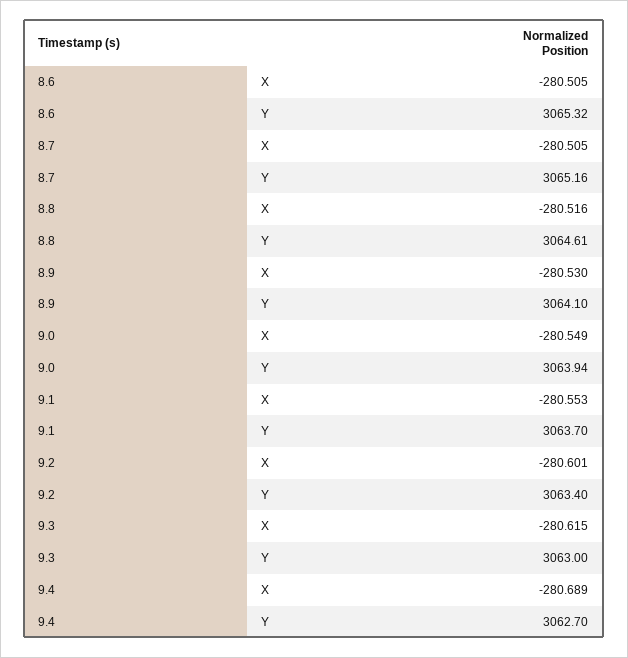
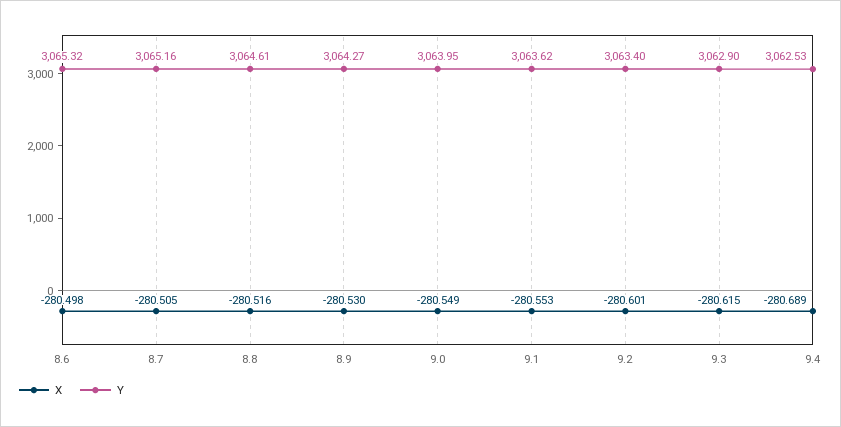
  {
    "X": {
-     "8.6": -280.505,
+     "8.6": -280.498,
      "8.7": -280.505,
      "8.8": -280.516,
      "8.9": -280.53,
      "9.0": -280.549,
      "9.1": -280.553,
      "9.2": -280.601,
      "9.3": -280.615,
      "9.4": -280.689
    },
    "Y": {
      "8.6": 3065.32,
      "8.7": 3065.16,
      "8.8": 3064.61,
-     "8.9": 3064.1,
+     "8.9": 3064.27,
-     "9.0": 3063.94,
+     "9.0": 3063.95,
-     "9.1": 3063.7,
+     "9.1": 3063.62,
      "9.2": 3063.4,
-     "9.3": 3063,
+     "9.3": 3062.9,
-     "9.4": 3062.7
+     "9.4": 3062.53
    }
  }

